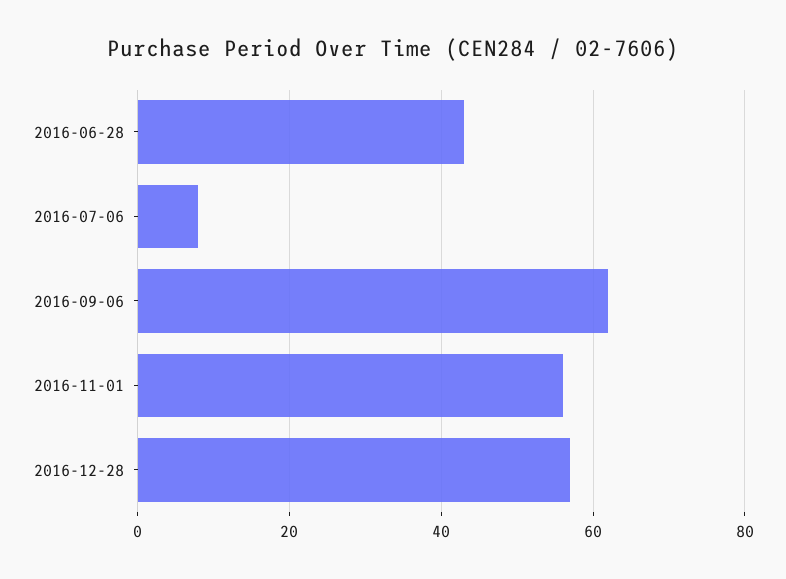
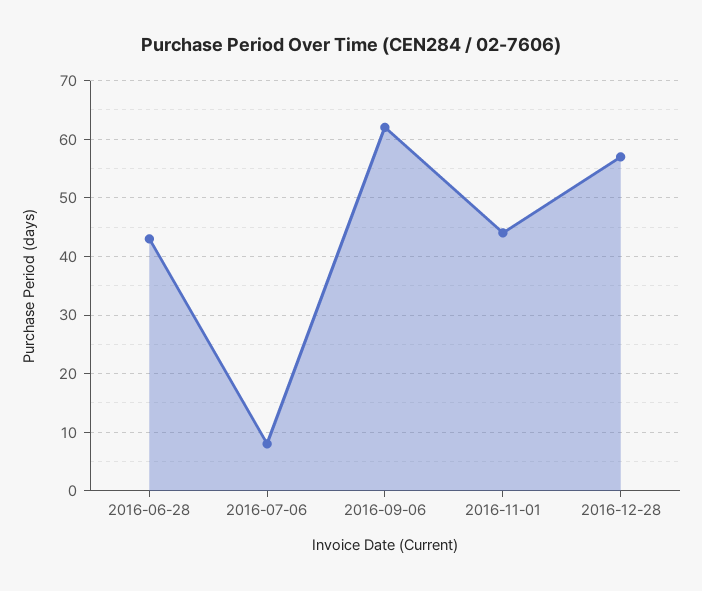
  {
    "2016-06-28": 45,
    "2016-07-06": 10,
    "2016-09-06": 60,
-   "2016-11-01": 55,
+   "2016-11-01": 45,
    "2016-12-28": 55
  }

